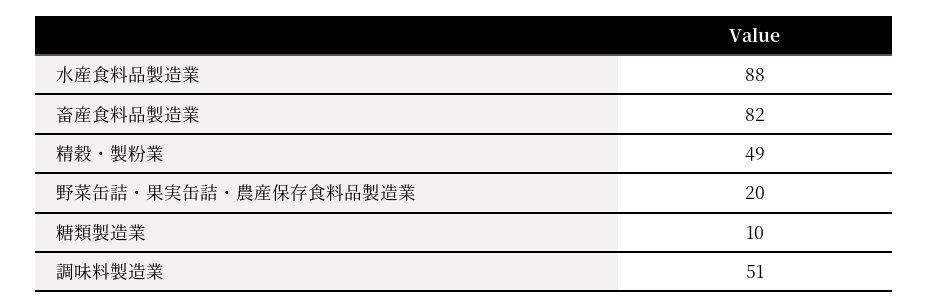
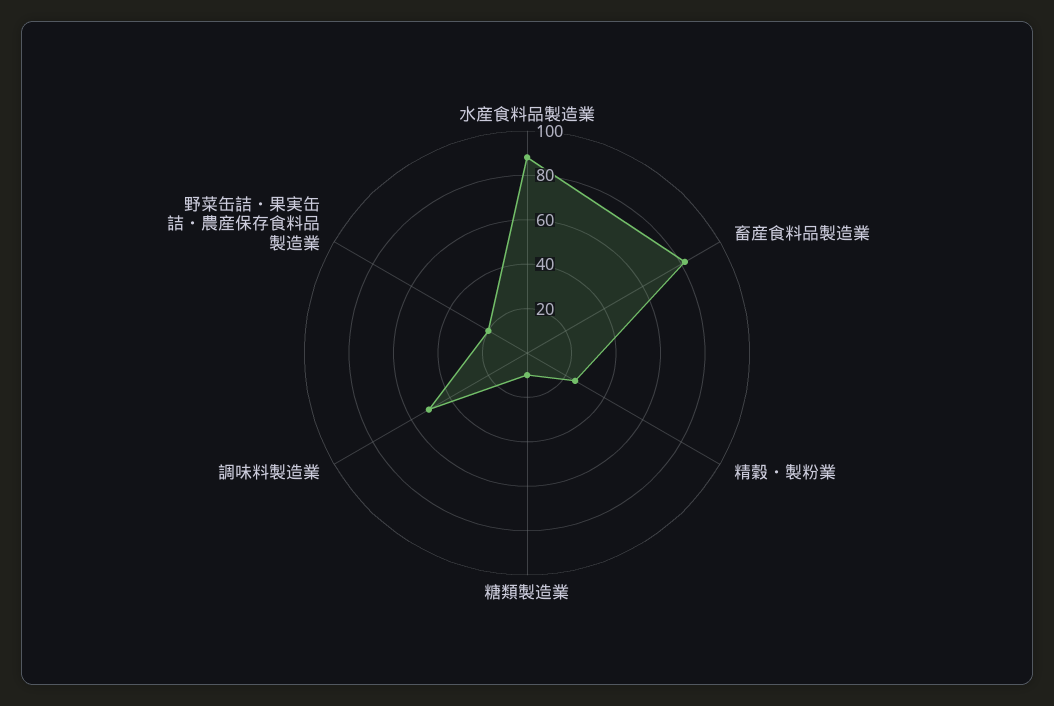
  {
    "水産食料品製造業": 88,
    "畜産食料品製造業": 82,
-   "精穀・製粉業": 49,
+   "精穀・製粉業": 25,
    "野菜缶詰・果実缶詰・農産保存食料品製造業": 20,
    "糖類製造業": 10,
    "調味料製造業": 51
  }

